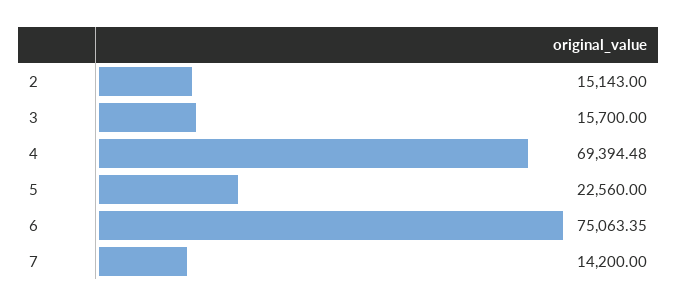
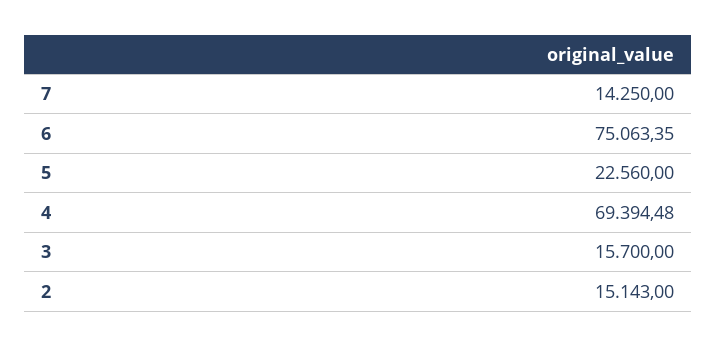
  {
    "2": 15143,
    "3": 15700,
    "4": 69394.48,
    "5": 22560,
    "6": 75063.35,
-   "7": 14200
+   "7": 14250
  }

